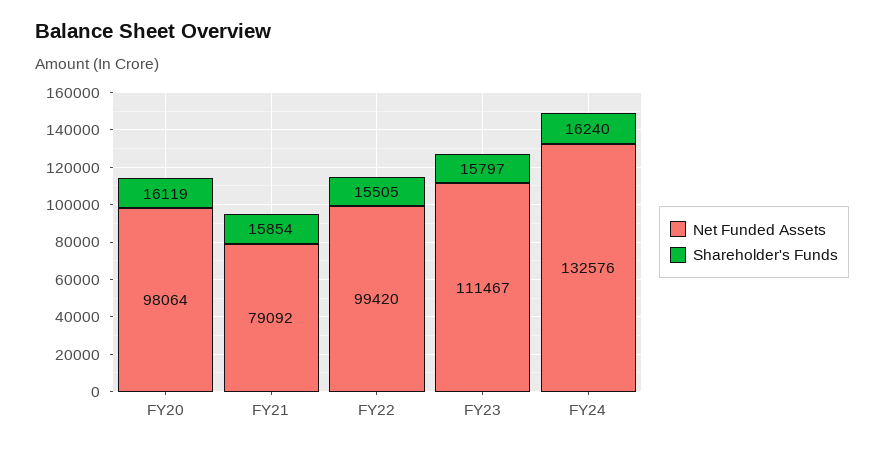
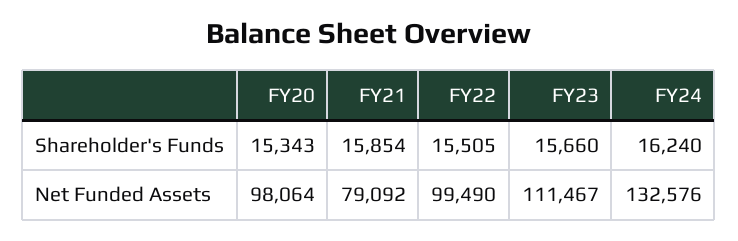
  {
    "Net Funded Assets": {
      "FY20": 98064,
      "FY21": 79092,
-     "FY22": 99420,
+     "FY22": 99490,
      "FY23": 111467,
      "FY24": 132576
    },
    "Shareholder's Funds": {
-     "FY20": 16119,
+     "FY20": 15343,
      "FY21": 15854,
      "FY22": 15505,
-     "FY23": 15797,
+     "FY23": 15660,
      "FY24": 16240
    }
  }

